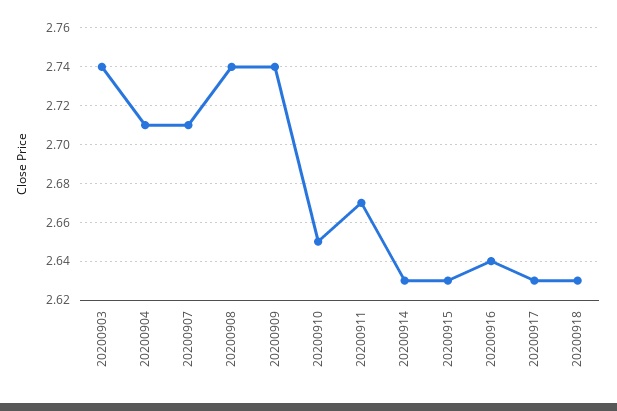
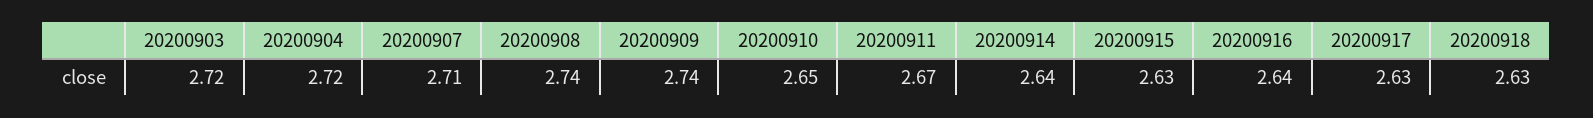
  {
-   "20200903": 2.74,
+   "20200903": 2.72,
-   "20200904": 2.71,
+   "20200904": 2.72,
    "20200907": 2.71,
    "20200908": 2.74,
    "20200909": 2.74,
    "20200910": 2.65,
    "20200911": 2.67,
-   "20200914": 2.63,
+   "20200914": 2.64,
    "20200915": 2.63,
    "20200916": 2.64,
    "20200917": 2.63,
    "20200918": 2.63
  }

